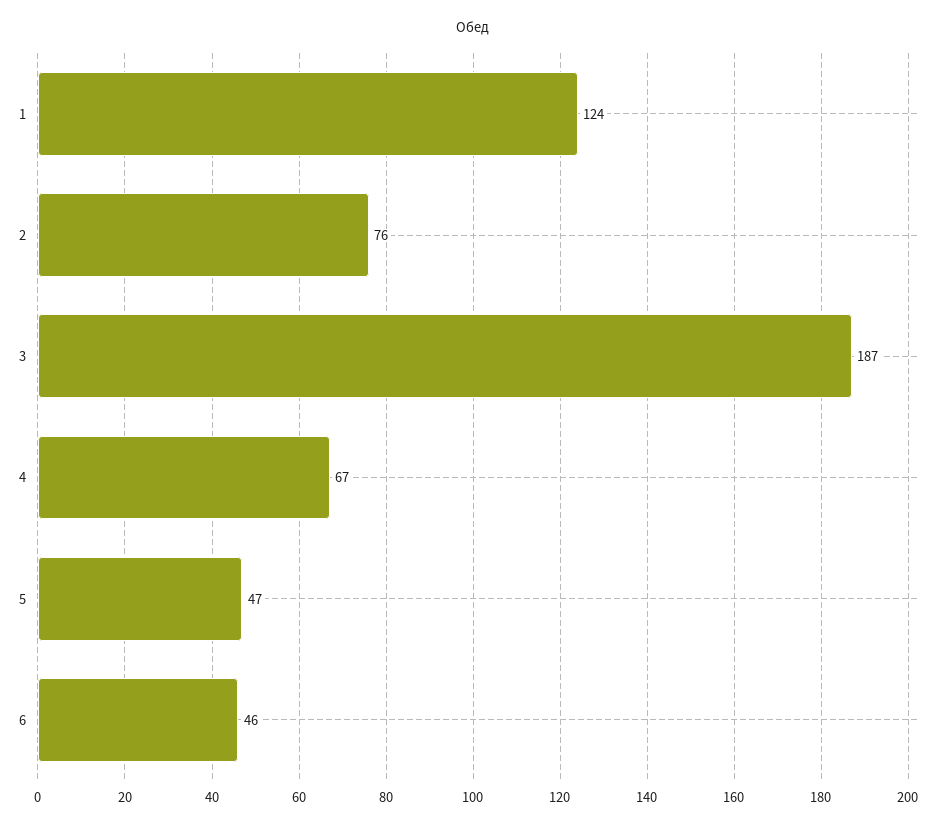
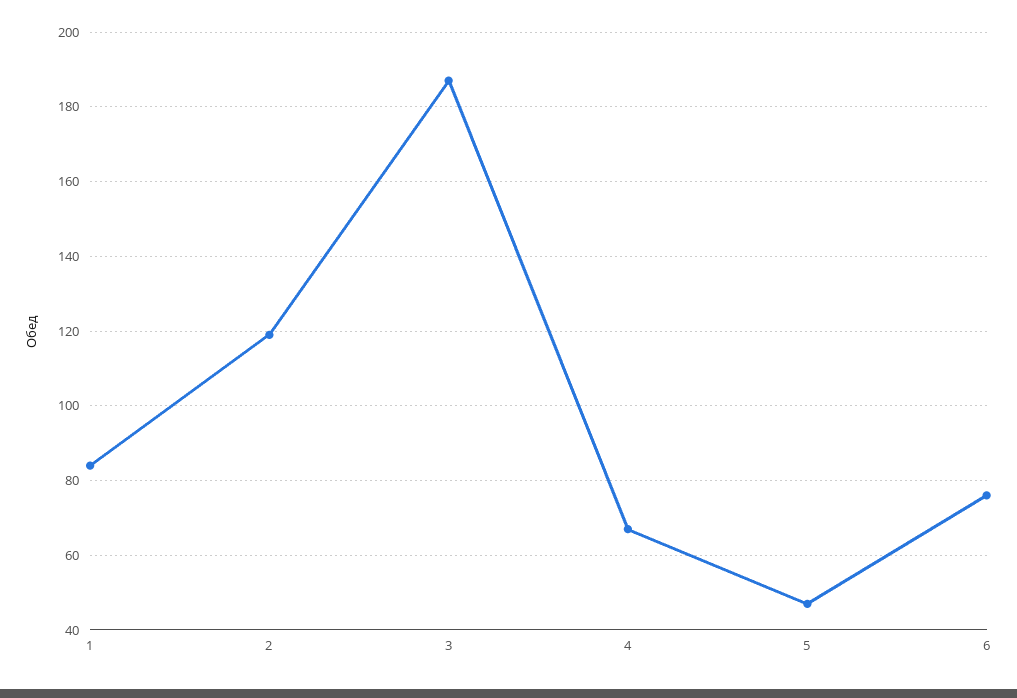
  {
-   "1": 124,
+   "1": 85,
-   "2": 76,
+   "2": 120,
    "3": 187,
    "4": 67,
    "5": 47,
-   "6": 46
+   "6": 75
  }

